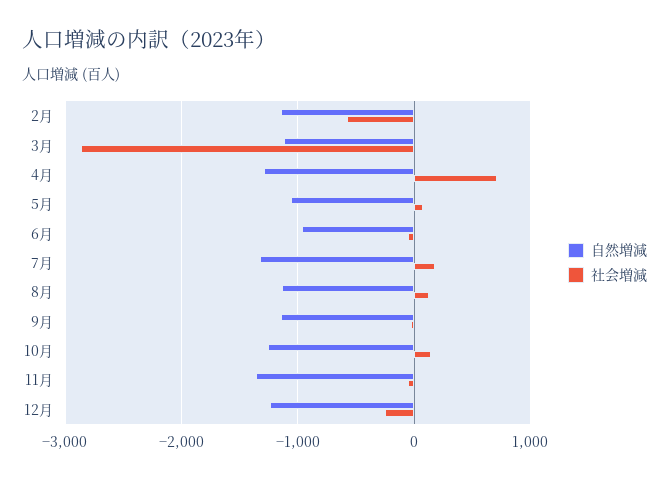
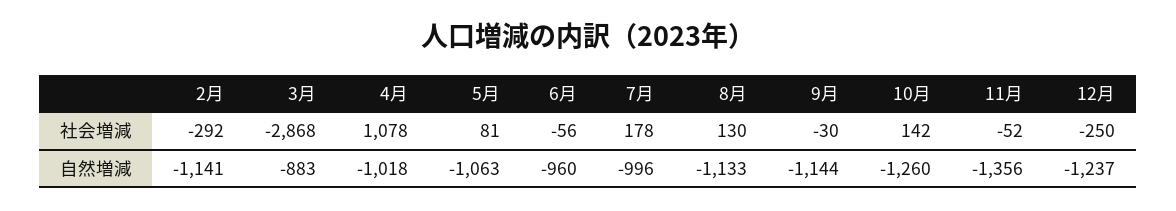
  {
    "自然増減": {
      "2月": -1141,
-     "3月": -1100,
+     "3月": -883,
-     "4月": -1300,
+     "4月": -1018,
      "5月": -1063,
      "6月": -960,
-     "7月": -1300,
+     "7月": -996,
      "8月": -1133,
      "9月": -1144,
      "10月": -1260,
      "11月": -1356,
      "12月": -1237
    },
    "社会増減": {
-     "2月": -600,
+     "2月": -292,
      "3月": -2868,
-     "4月": 700,
+     "4月": 1078,
      "5月": 81,
      "6月": -56,
      "7月": 178,
      "8月": 130,
      "9月": -30,
      "10月": 142,
      "11月": -52,
      "12月": -250
    }
  }

